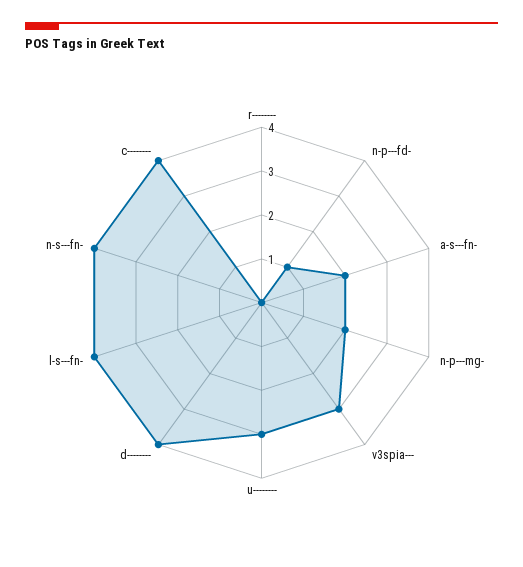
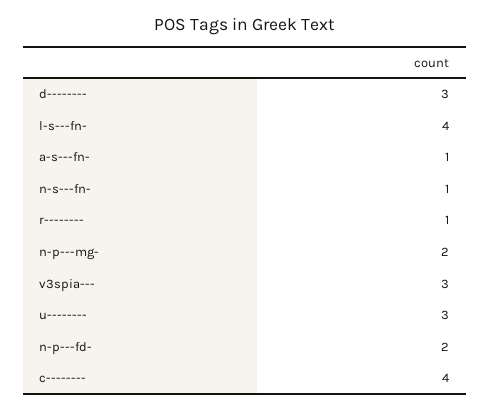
  {
-   "r--------": 0,
+   "r--------": 1,
-   "n-p---fd-": 1,
+   "n-p---fd-": 2,
-   "a-s---fn-": 2,
+   "a-s---fn-": 1,
    "n-p---mg-": 2,
    "v3spia---": 3,
    "u--------": 3,
-   "d--------": 4,
+   "d--------": 3,
    "l-s---fn-": 4,
-   "n-s---fn-": 4,
+   "n-s---fn-": 1,
    "c--------": 4
  }

